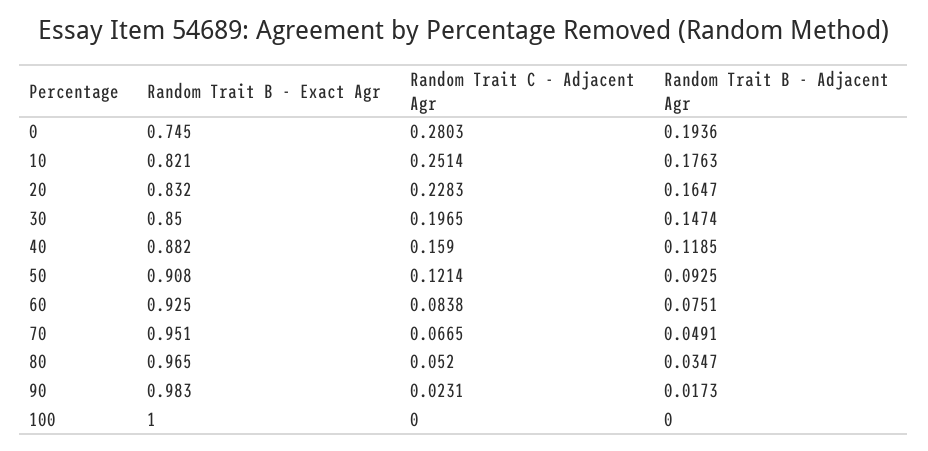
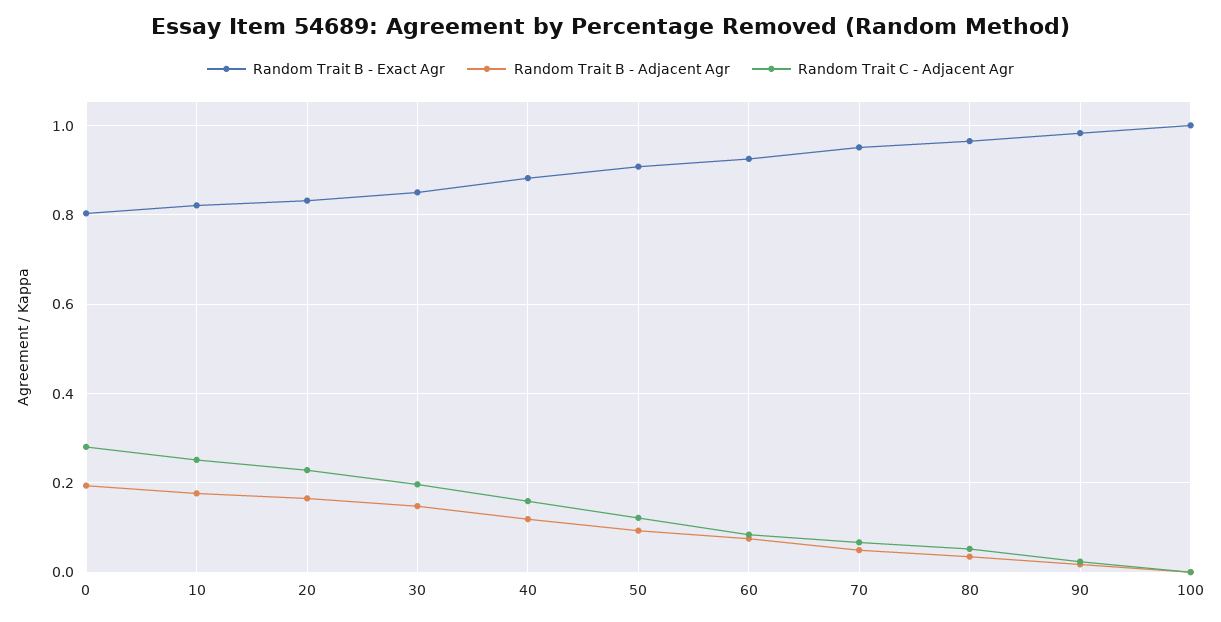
  {
    "Random Trait B - Exact Agr": {
-     "0": 0.745,
+     "0": 0.8,
      "10": 0.821,
      "20": 0.832,
      "30": 0.85,
      "40": 0.882,
      "50": 0.908,
      "60": 0.925,
      "70": 0.951,
      "80": 0.965,
      "90": 0.983,
      "100": 1
    },
    "Random Trait C - Adjacent Agr": {
      "0": 0.2803,
      "10": 0.2514,
      "20": 0.2283,
      "30": 0.1965,
      "40": 0.159,
      "50": 0.1214,
      "60": 0.0838,
      "70": 0.0665,
      "80": 0.052,
      "90": 0.0231,
      "100": 0
    },
    "Random Trait B - Adjacent Agr": {
      "0": 0.1936,
      "10": 0.1763,
      "20": 0.1647,
      "30": 0.1474,
      "40": 0.1185,
      "50": 0.0925,
      "60": 0.0751,
      "70": 0.0491,
      "80": 0.0347,
      "90": 0.0173,
      "100": 0
    }
  }

